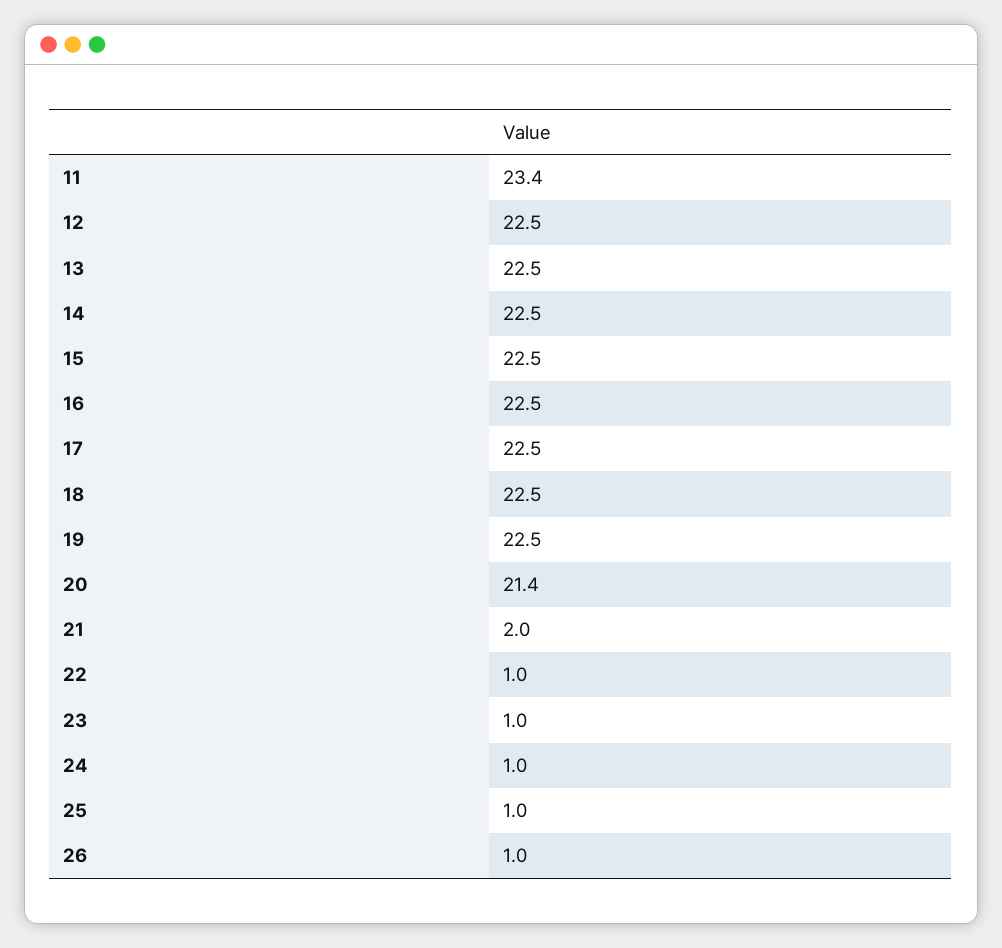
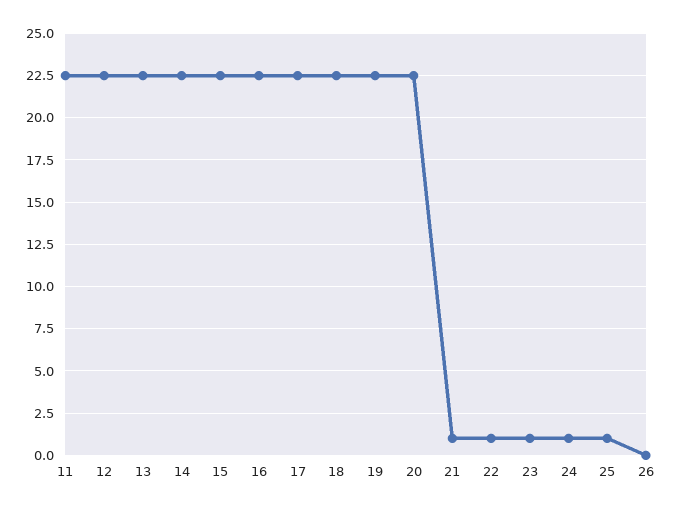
  {
-   "11": 23.4,
+   "11": 22.5,
    "12": 22.5,
    "13": 22.5,
    "14": 22.5,
    "15": 22.5,
    "16": 22.5,
    "17": 22.5,
    "18": 22.5,
    "19": 22.5,
-   "20": 21.4,
+   "20": 22.5,
-   "21": 2,
+   "21": 1,
    "22": 1,
    "23": 1,
    "24": 1,
    "25": 1,
-   "26": 1
+   "26": 0
  }

